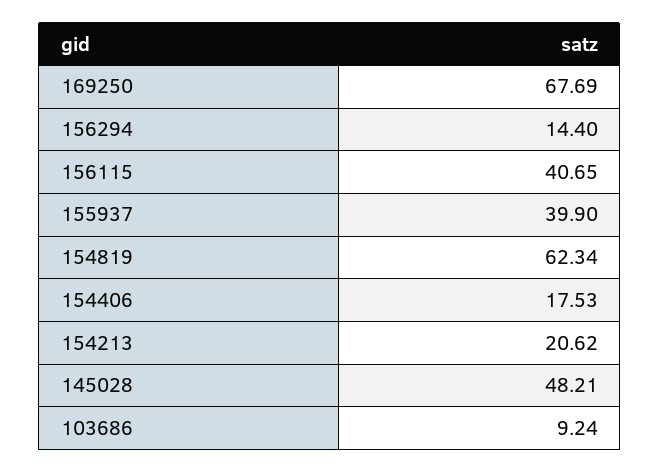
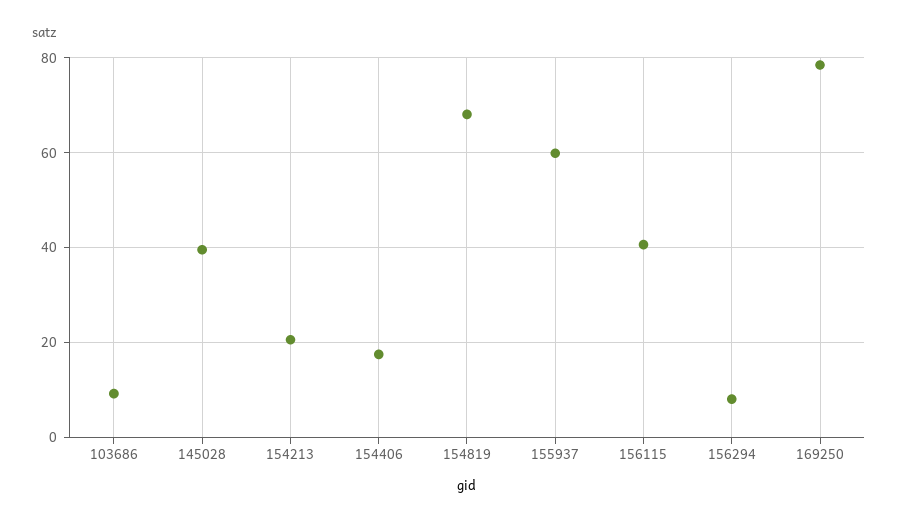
  {
-   "169250": 67.69,
+   "169250": 78,
-   "156294": 14.4,
+   "156294": 8,
    "156115": 40.65,
-   "155937": 39.9,
+   "155937": 60,
-   "154819": 62.34,
+   "154819": 68,
    "154406": 17.53,
    "154213": 20.62,
-   "145028": 48.21,
+   "145028": 40,
    "103686": 9.24
  }

